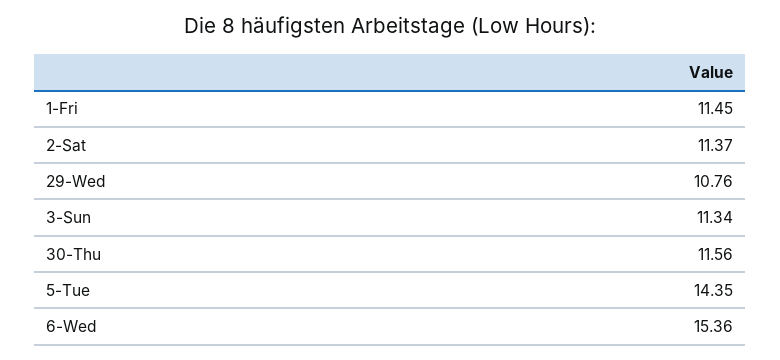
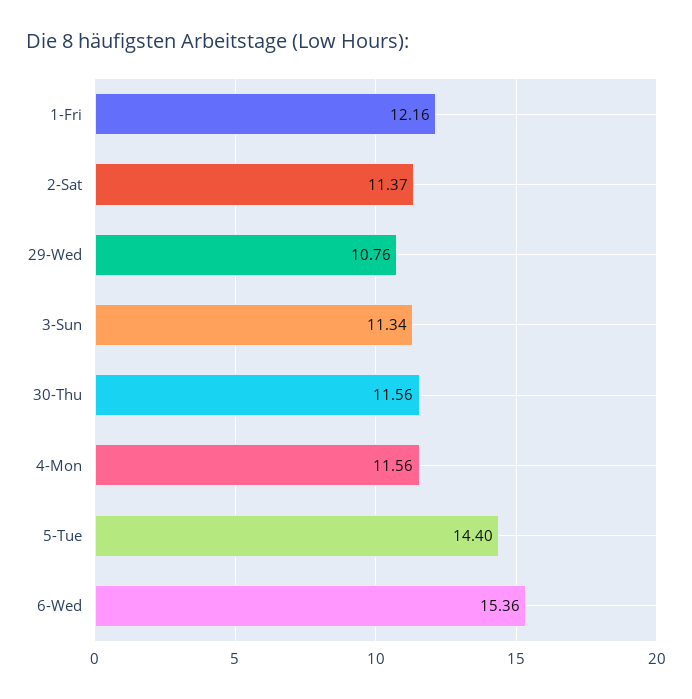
  {
-   "1-Fri": 11.45,
+   "1-Fri": 12.16,
    "2-Sat": 11.37,
    "29-Wed": 10.76,
    "3-Sun": 11.34,
    "30-Thu": 11.56,
-   "5-Tue": 14.35,
+   "5-Tue": 14.4,
-   "6-Wed": 15.36
+   "6-Wed": 15.36,
+   "4-Mon": 11.56
  }

